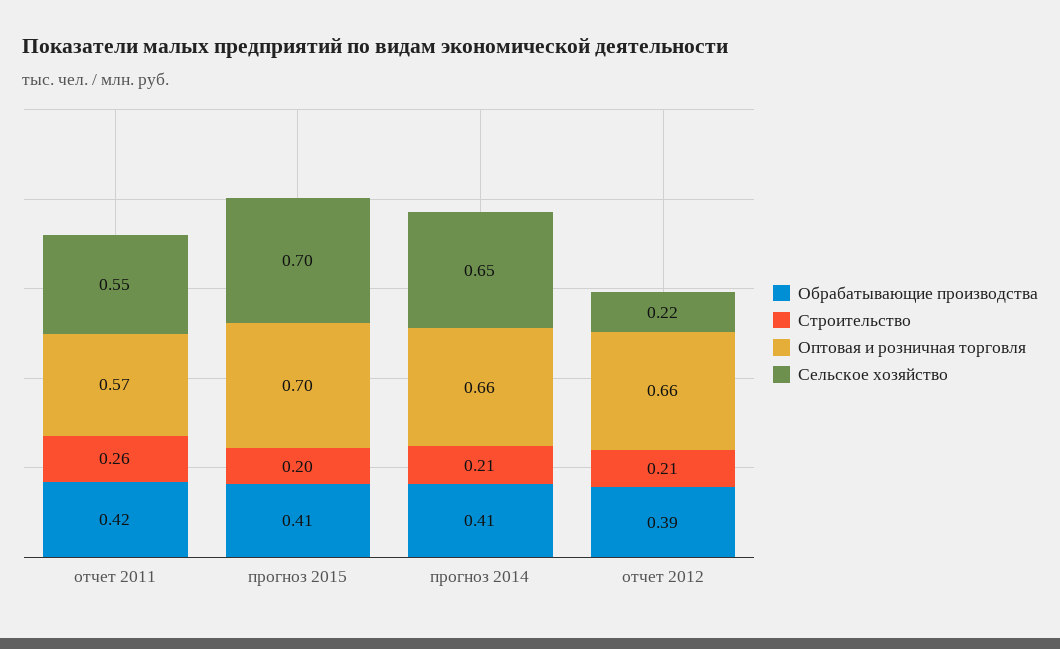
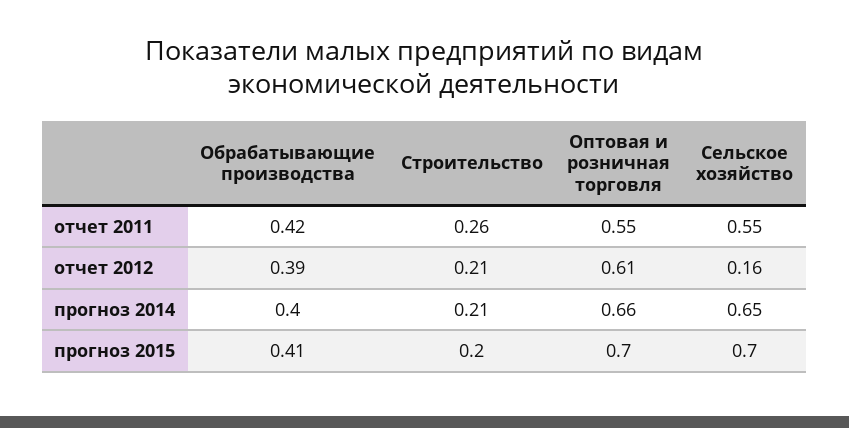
  {
    "Обрабатывающие производства": {
      "отчет 2011": 0.42,
      "прогноз 2015": 0.41,
-     "прогноз 2014": 0.41,
+     "прогноз 2014": 0.4,
      "отчет 2012": 0.39
    },
    "Строительство": {
      "отчет 2011": 0.26,
      "прогноз 2015": 0.2,
      "прогноз 2014": 0.21,
      "отчет 2012": 0.21
    },
    "Оптовая и розничная торговля": {
-     "отчет 2011": 0.57,
+     "отчет 2011": 0.55,
      "прогноз 2015": 0.7,
      "прогноз 2014": 0.66,
-     "отчет 2012": 0.66
+     "отчет 2012": 0.61
    },
    "Сельское хозяйство": {
      "отчет 2011": 0.55,
      "прогноз 2015": 0.7,
      "прогноз 2014": 0.65,
-     "отчет 2012": 0.22
+     "отчет 2012": 0.16
    }
  }

